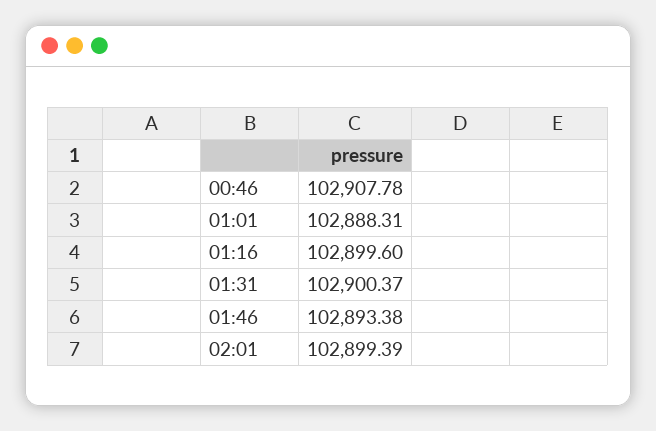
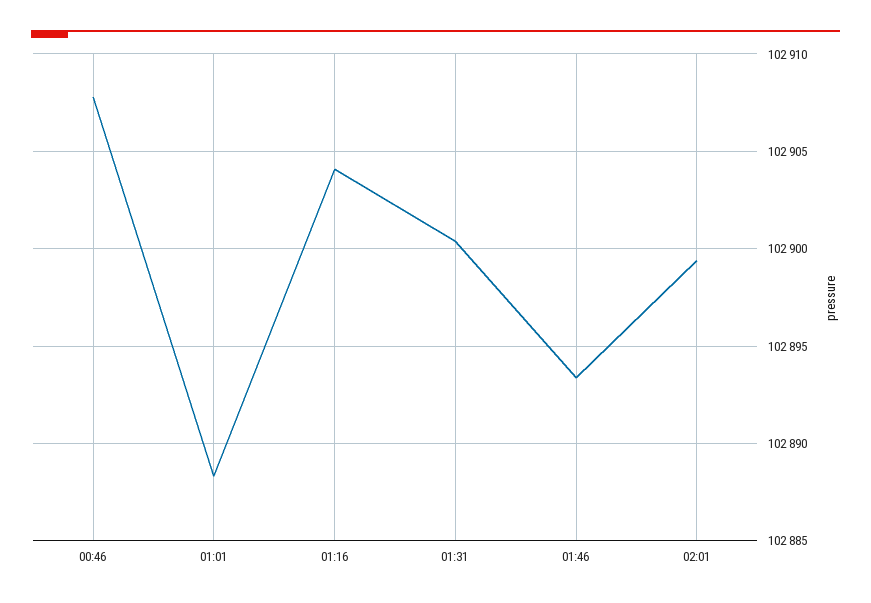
  {
    "00:46": 102907.78,
    "01:01": 102888.31,
-   "01:16": 102899.6,
+   "01:16": 102904,
    "01:31": 102900.37,
    "01:46": 102893.38,
    "02:01": 102899.39
  }

